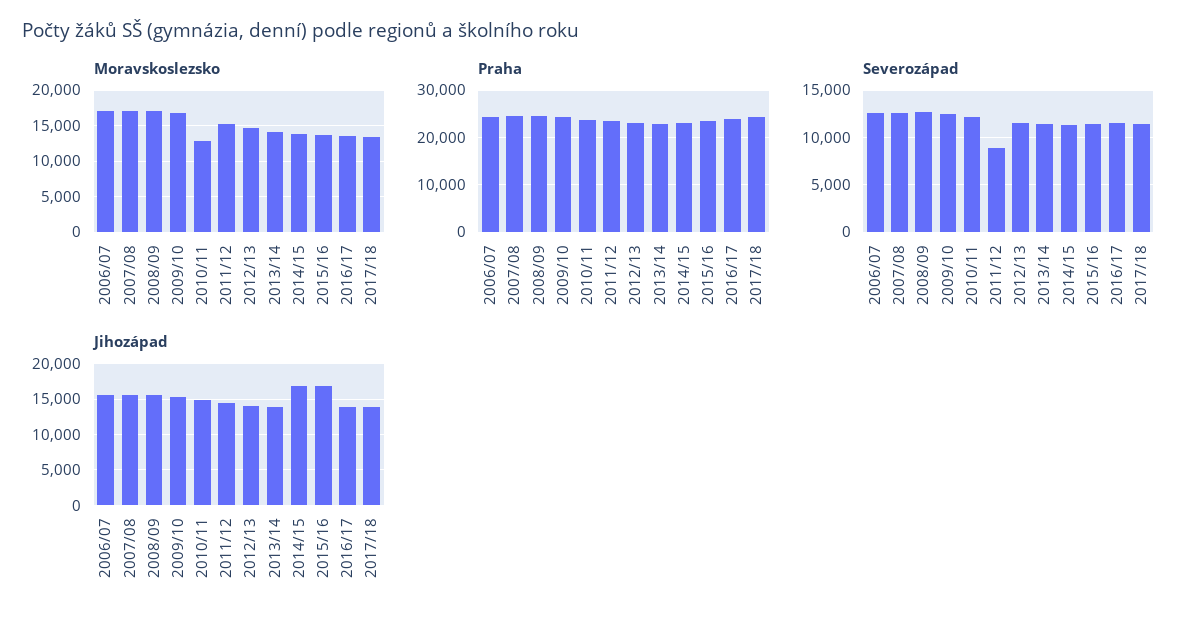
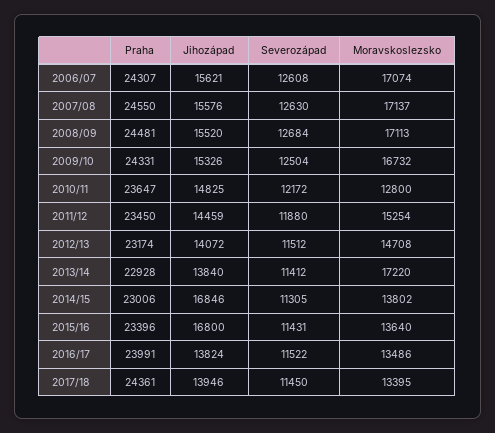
  {
    "Moravskoslezsko": {
      "2006/07": 17074,
      "2007/08": 17137,
      "2008/09": 17113,
      "2009/10": 16732,
      "2010/11": 12800,
      "2011/12": 15254,
      "2012/13": 14708,
-     "2013/14": 14000,
+     "2013/14": 17220,
      "2014/15": 13802,
      "2015/16": 13640,
      "2016/17": 13486,
      "2017/18": 13395
    },
    "Praha": {
      "2006/07": 24307,
      "2007/08": 24550,
      "2008/09": 24481,
      "2009/10": 24331,
      "2010/11": 23647,
      "2011/12": 23450,
      "2012/13": 23174,
      "2013/14": 22928,
      "2014/15": 23006,
      "2015/16": 23396,
      "2016/17": 23991,
      "2017/18": 24361
    },
    "Severozápad": {
      "2006/07": 12608,
      "2007/08": 12630,
      "2008/09": 12684,
      "2009/10": 12504,
      "2010/11": 12172,
-     "2011/12": 9000,
+     "2011/12": 11880,
      "2012/13": 11512,
      "2013/14": 11412,
      "2014/15": 11305,
      "2015/16": 11431,
      "2016/17": 11522,
      "2017/18": 11450
    },
    "Jihozápad": {
      "2006/07": 15621,
      "2007/08": 15576,
      "2008/09": 15520,
      "2009/10": 15326,
      "2010/11": 14825,
      "2011/12": 14459,
      "2012/13": 14072,
      "2013/14": 13840,
      "2014/15": 16846,
      "2015/16": 16800,
      "2016/17": 13824,
      "2017/18": 13946
    }
  }

